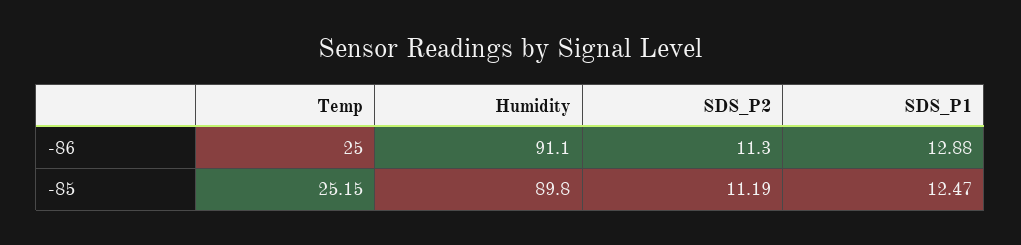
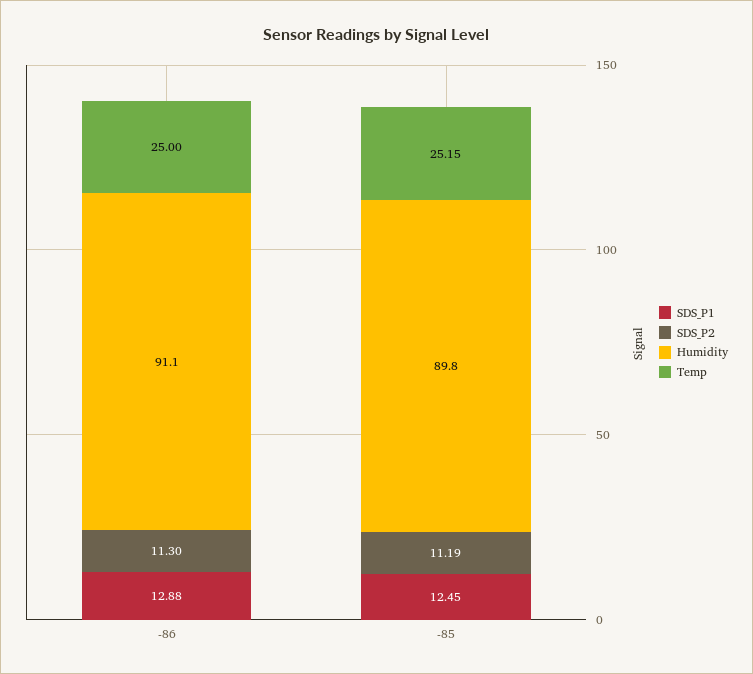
  {
    "Temp": {
      "-86": 25,
      "-85": 25.15
    },
    "Humidity": {
      "-86": 91.1,
      "-85": 89.8
    },
    "SDS_P2": {
      "-86": 11.3,
      "-85": 11.19
    },
    "SDS_P1": {
      "-86": 12.88,
-     "-85": 12.47
+     "-85": 12.45
    }
  }

